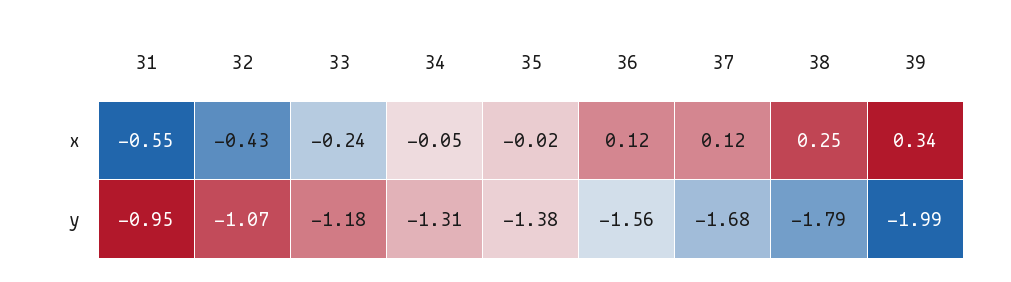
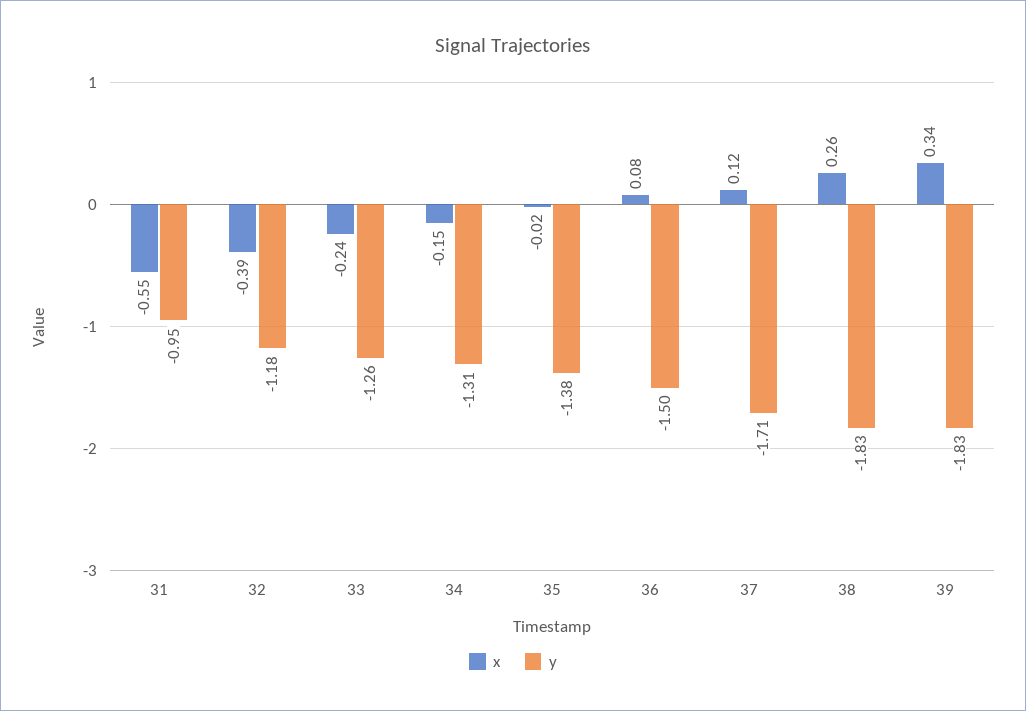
  {
    "x": {
      "31": -0.55,
-     "32": -0.43,
+     "32": -0.39,
      "33": -0.24,
-     "34": -0.05,
+     "34": -0.15,
      "35": -0.02,
-     "36": 0.12,
+     "36": 0.08,
      "37": 0.12,
-     "38": 0.25,
+     "38": 0.26,
      "39": 0.34
    },
    "y": {
      "31": -0.95,
-     "32": -1.07,
+     "32": -1.18,
-     "33": -1.18,
+     "33": -1.26,
      "34": -1.31,
      "35": -1.38,
-     "36": -1.56,
+     "36": -1.5,
-     "37": -1.68,
+     "37": -1.71,
-     "38": -1.79,
+     "38": -1.83,
-     "39": -1.99
+     "39": -1.83
    }
  }

